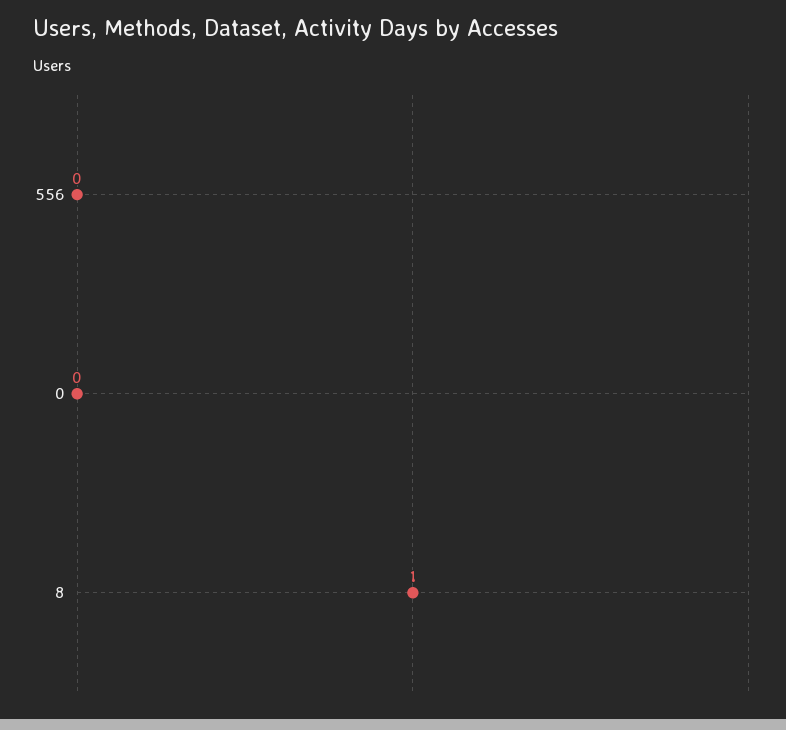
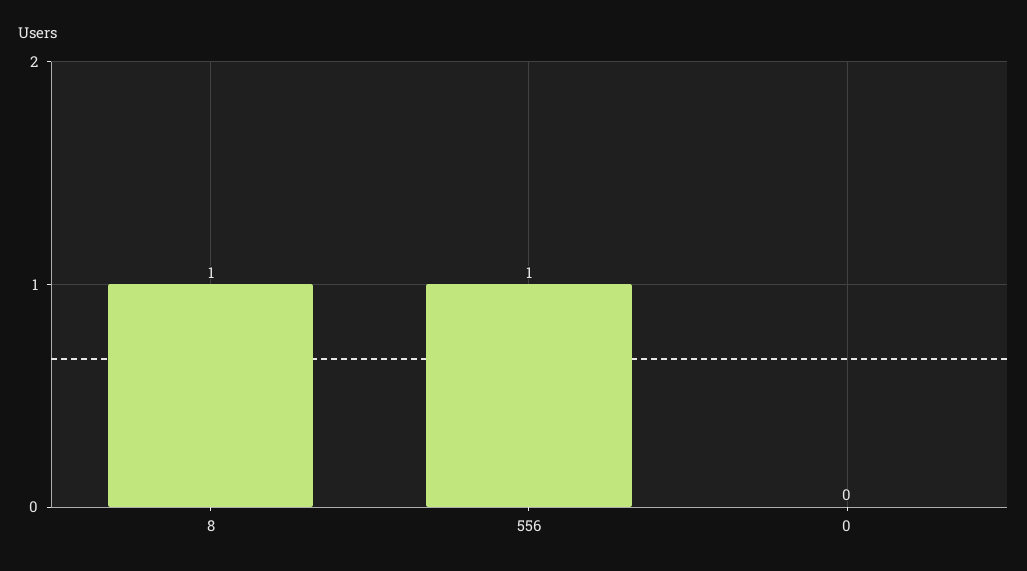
  {
-   "556": 0,
+   "556": 1,
    "0": 0,
    "8": 1
  }

